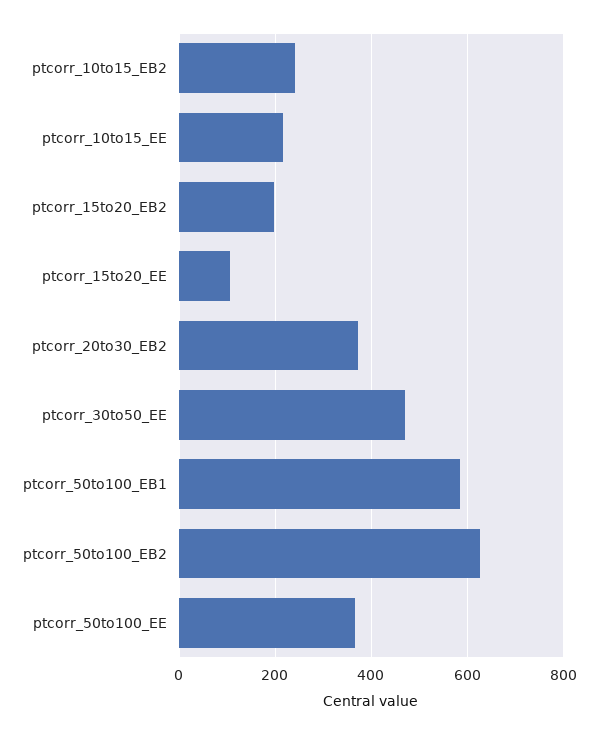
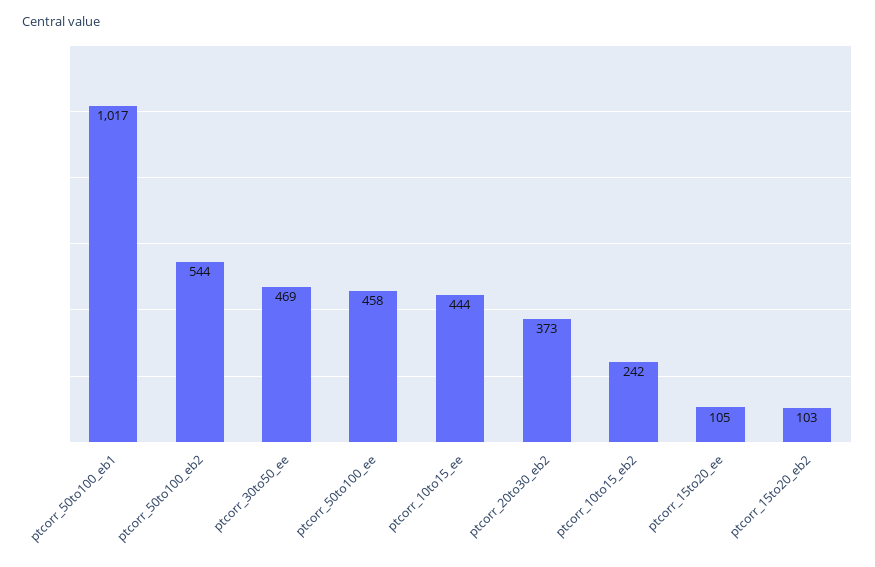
  {
    "ptcorr_10to15_EB2": 242,
-   "ptcorr_10to15_EE": 220,
+   "ptcorr_10to15_EE": 444,
-   "ptcorr_15to20_EB2": 200,
+   "ptcorr_15to20_EB2": 103,
    "ptcorr_15to20_EE": 105,
    "ptcorr_20to30_EB2": 373,
    "ptcorr_30to50_EE": 469,
-   "ptcorr_50to100_EB1": 580,
+   "ptcorr_50to100_EB1": 1017,
-   "ptcorr_50to100_EB2": 620,
+   "ptcorr_50to100_EB2": 544,
-   "ptcorr_50to100_EE": 360
+   "ptcorr_50to100_EE": 458
  }

